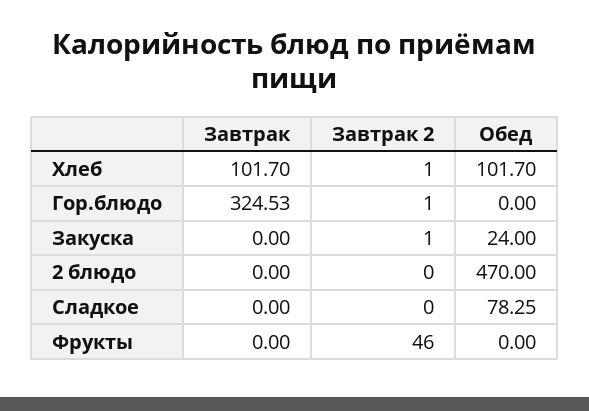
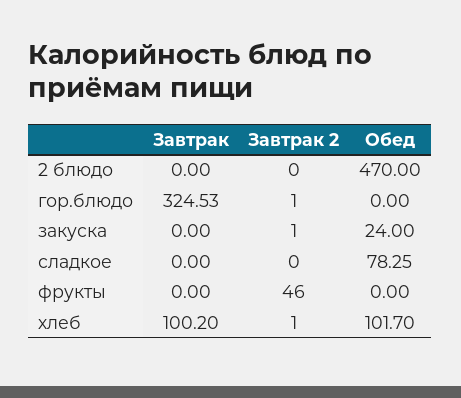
  {
    "Завтрак": {
-     "Хлеб": 101.7,
+     "Хлеб": 100.2,
      "Гор.блюдо": 324.53,
      "Закуска": 0,
      "2 блюдо": 0,
      "Сладкое": 0,
      "Фрукты": 0
    },
    "Завтрак 2": {
      "Хлеб": 1,
      "Гор.блюдо": 1,
      "Закуска": 1,
      "2 блюдо": 0,
      "Сладкое": 0,
      "Фрукты": 46
    },
    "Обед": {
      "Хлеб": 101.7,
      "Гор.блюдо": 0,
      "Закуска": 24,
      "2 блюдо": 470,
      "Сладкое": 78.25,
      "Фрукты": 0
    }
  }

